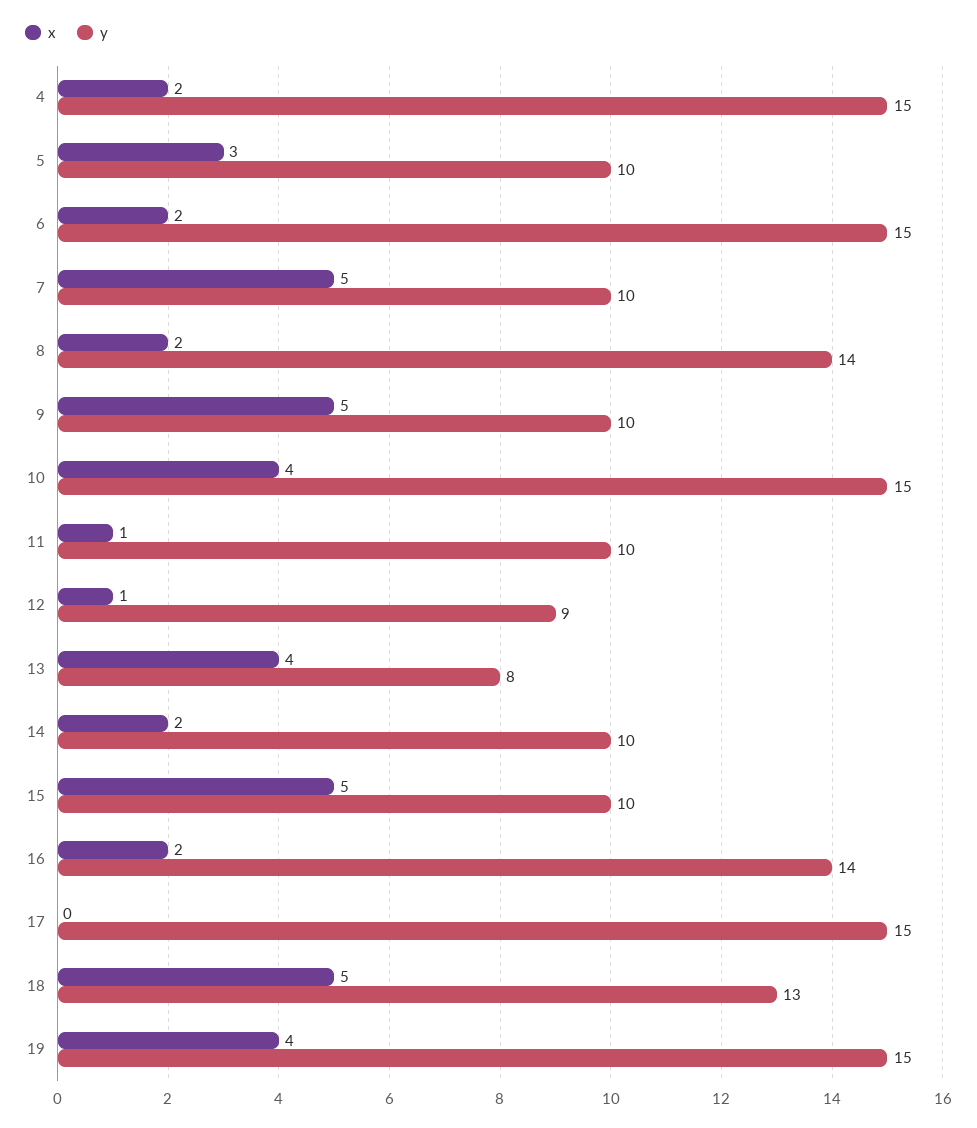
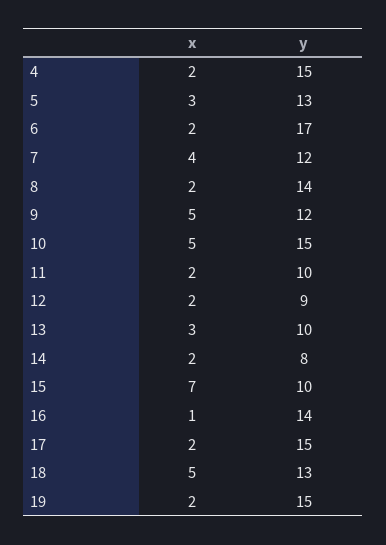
  {
    "x": {
      "4": 2,
      "5": 3,
      "6": 2,
-     "7": 5,
+     "7": 4,
      "8": 2,
      "9": 5,
-     "10": 4,
+     "10": 5,
-     "11": 1,
+     "11": 2,
-     "12": 1,
+     "12": 2,
-     "13": 4,
+     "13": 3,
      "14": 2,
-     "15": 5,
+     "15": 7,
-     "16": 2,
+     "16": 1,
-     "17": 0,
+     "17": 2,
      "18": 5,
-     "19": 4
+     "19": 2
    },
    "y": {
      "4": 15,
-     "5": 10,
+     "5": 13,
-     "6": 15,
+     "6": 17,
-     "7": 10,
+     "7": 12,
      "8": 14,
-     "9": 10,
+     "9": 12,
      "10": 15,
      "11": 10,
      "12": 9,
-     "13": 8,
+     "13": 10,
-     "14": 10,
+     "14": 8,
      "15": 10,
      "16": 14,
      "17": 15,
      "18": 13,
      "19": 15
    }
  }

